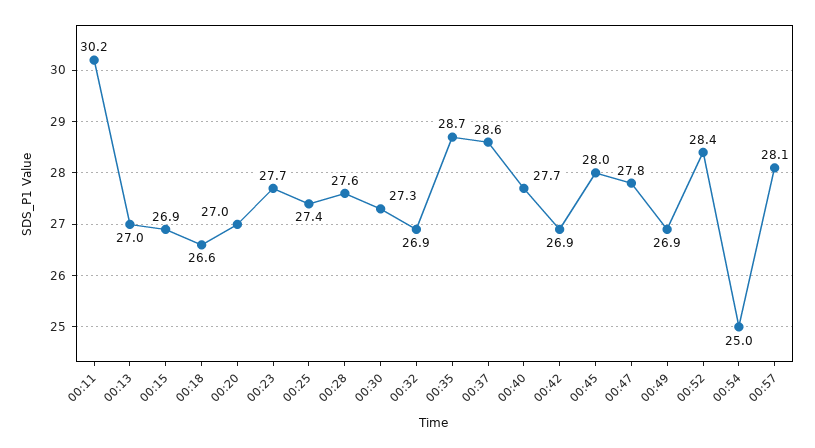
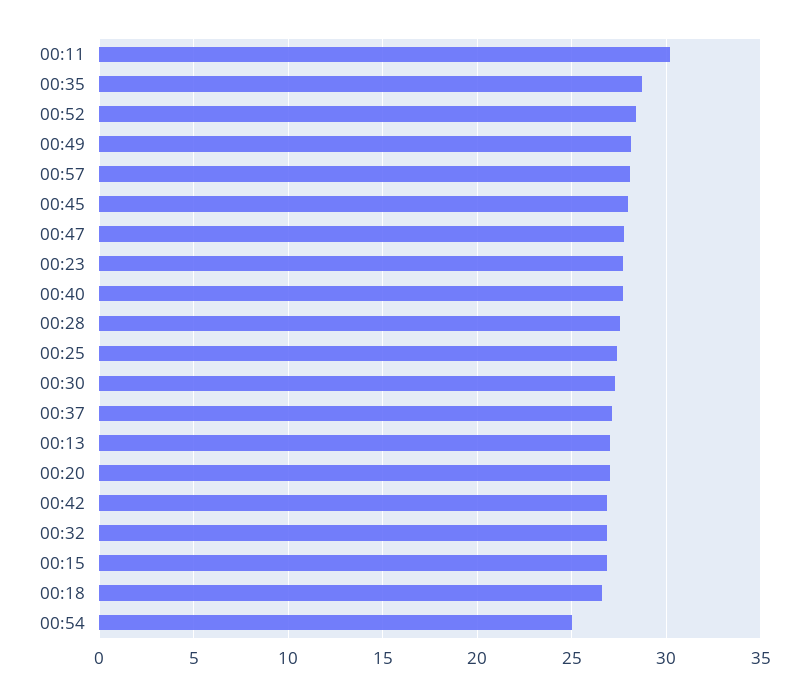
  {
    "00:11": 30.2,
    "00:13": 27,
    "00:15": 26.9,
    "00:18": 26.6,
    "00:20": 27,
    "00:23": 27.7,
    "00:25": 27.4,
    "00:28": 27.6,
    "00:30": 27.3,
    "00:32": 26.9,
    "00:35": 28.7,
-   "00:37": 28.6,
+   "00:37": 27,
    "00:40": 27.7,
    "00:42": 26.9,
    "00:45": 28,
    "00:47": 27.8,
-   "00:49": 26.9,
+   "00:49": 28,
    "00:52": 28.4,
    "00:54": 25,
    "00:57": 28.1
  }

